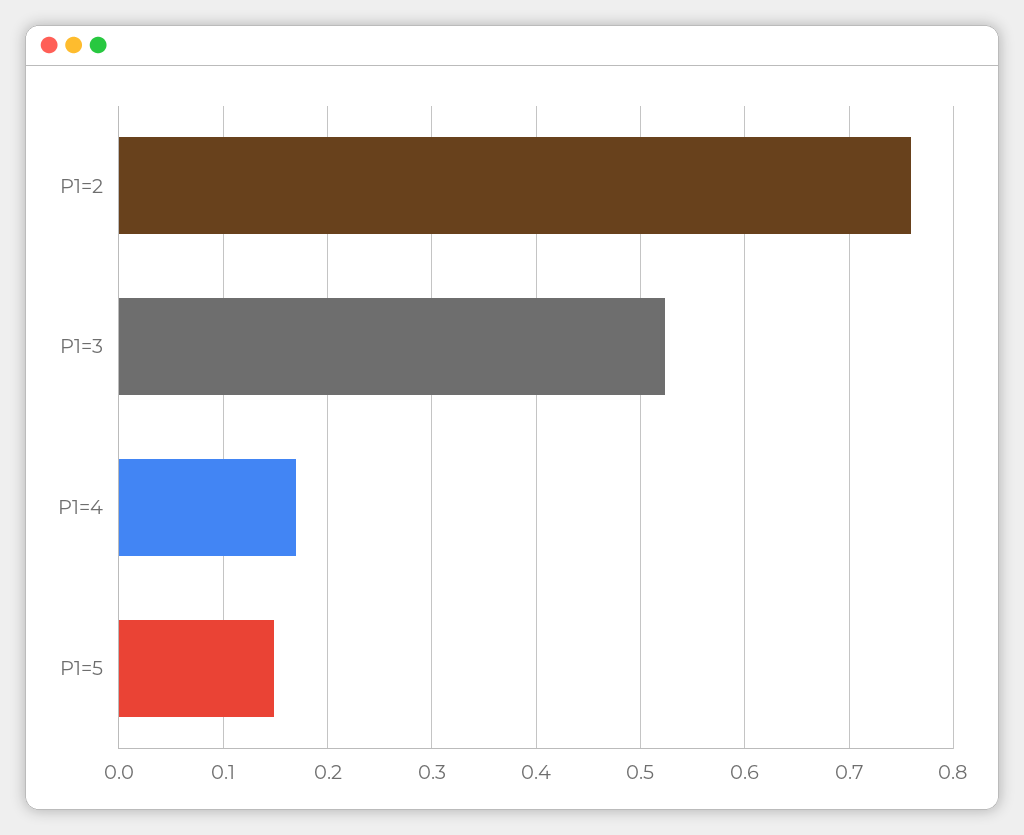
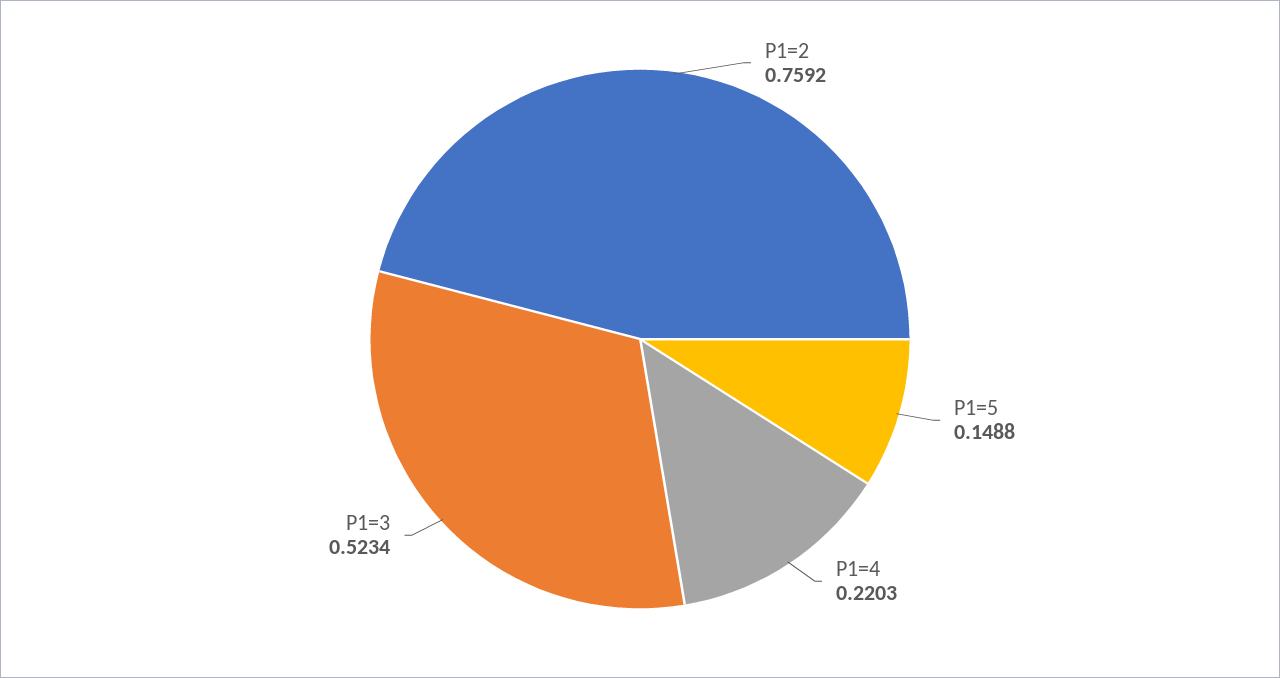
  {
    "P1=2": 0.7592,
    "P1=3": 0.5234,
-   "P1=4": 0.17,
+   "P1=4": 0.2203,
    "P1=5": 0.1488
  }

